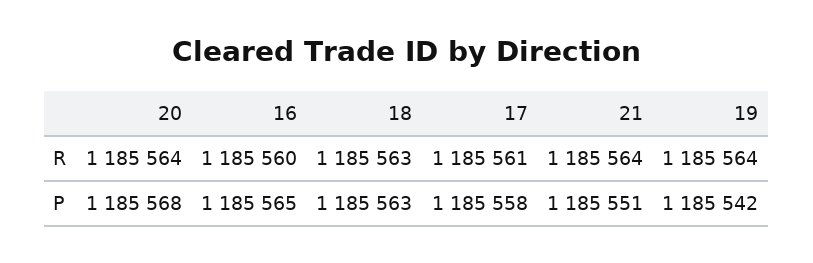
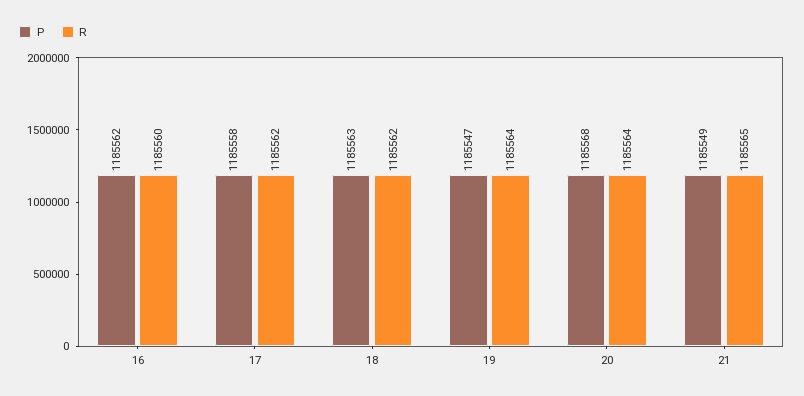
  {
    "R": {
      "20": 1185564,
      "16": 1185560,
-     "18": 1185563,
+     "18": 1185562,
-     "17": 1185561,
+     "17": 1185562,
-     "21": 1185564,
+     "21": 1185565,
      "19": 1185564
    },
    "P": {
      "20": 1185568,
-     "16": 1185565,
+     "16": 1185562,
      "18": 1185563,
      "17": 1185558,
-     "21": 1185551,
+     "21": 1185549,
-     "19": 1185542
+     "19": 1185547
    }
  }

